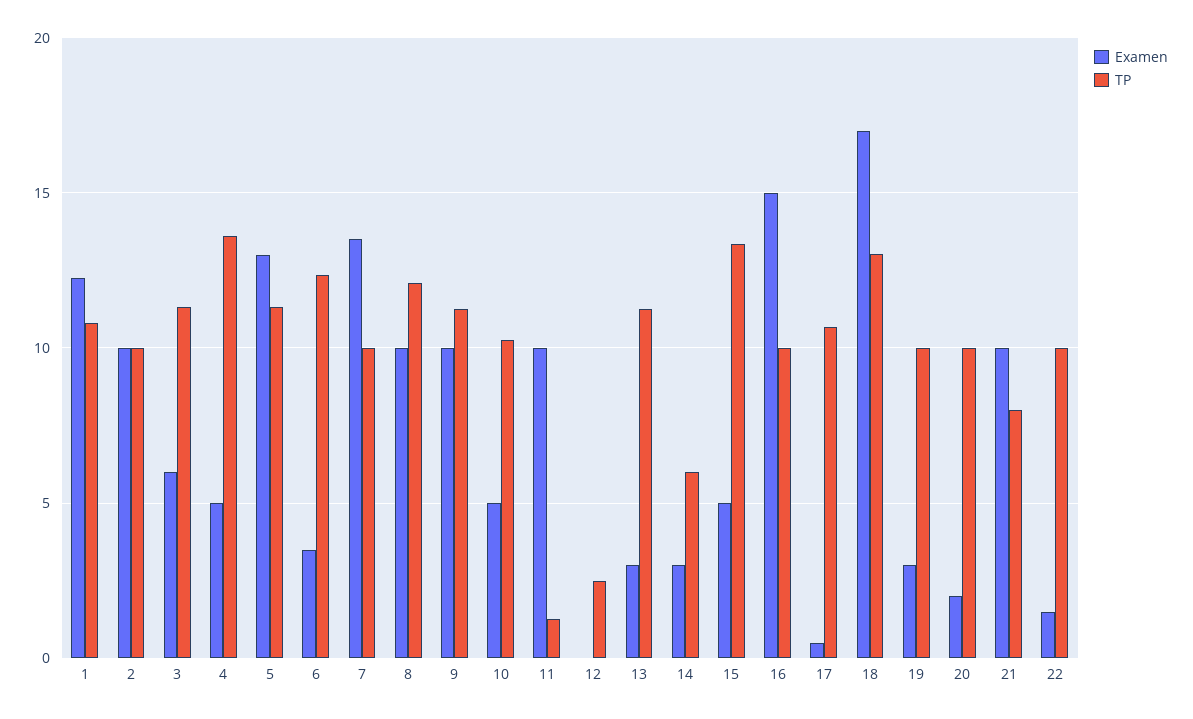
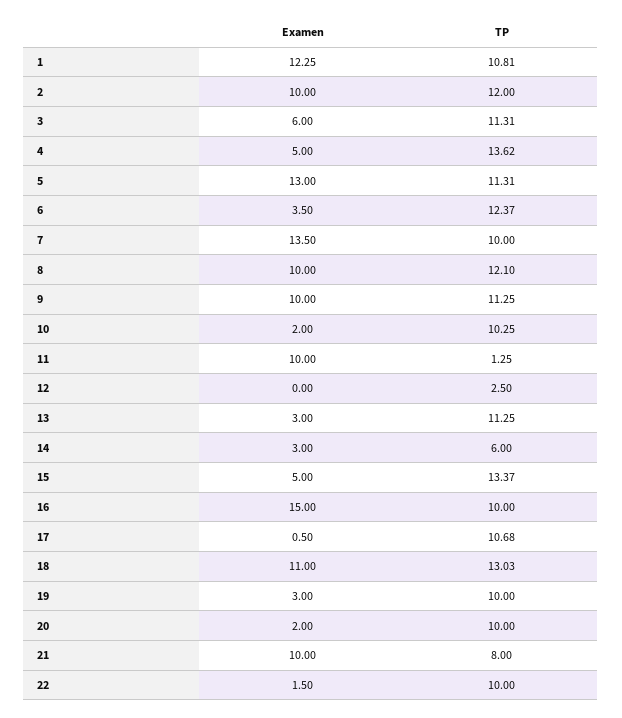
  {
    "Examen": {
      "1": 12.25,
      "2": 10,
      "3": 6,
      "4": 5,
      "5": 13,
      "6": 3.5,
      "7": 13.5,
      "8": 10,
      "9": 10,
-     "10": 5,
+     "10": 2,
      "11": 10,
      "12": 0,
      "13": 3,
      "14": 3,
      "15": 5,
      "16": 15,
      "17": 0.5,
-     "18": 17,
+     "18": 11,
      "19": 3,
      "20": 2,
      "21": 10,
      "22": 1.5
    },
    "TP": {
      "1": 10.81,
-     "2": 10,
+     "2": 12,
      "3": 11.31,
      "4": 13.62,
      "5": 11.31,
      "6": 12.37,
      "7": 10,
      "8": 12.1,
      "9": 11.25,
      "10": 10.25,
      "11": 1.25,
      "12": 2.5,
      "13": 11.25,
      "14": 6,
      "15": 13.37,
      "16": 10,
      "17": 10.68,
      "18": 13.03,
      "19": 10,
      "20": 10,
      "21": 8,
      "22": 10
    }
  }

